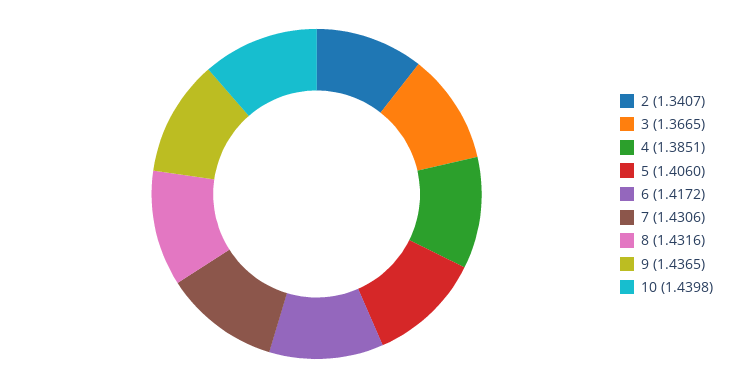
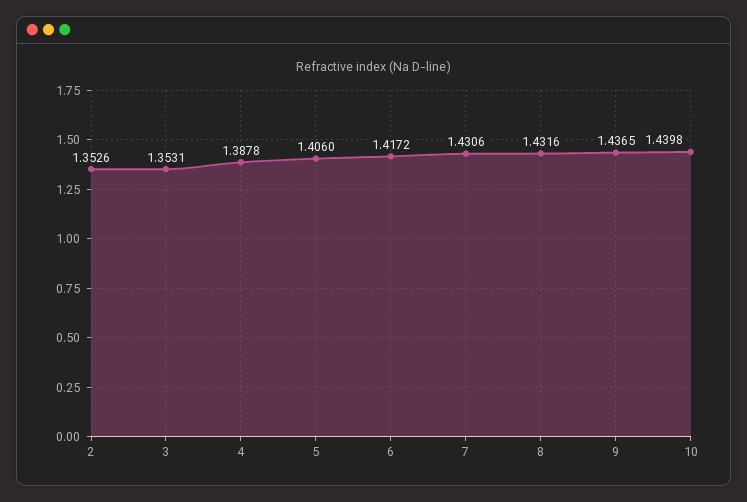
  {
-   "2": 1.3407,
+   "2": 1.3526,
-   "3": 1.3665,
+   "3": 1.3531,
-   "4": 1.3851,
+   "4": 1.3878,
    "5": 1.406,
    "6": 1.4172,
    "7": 1.4306,
    "8": 1.4316,
    "9": 1.4365,
    "10": 1.4398
  }

